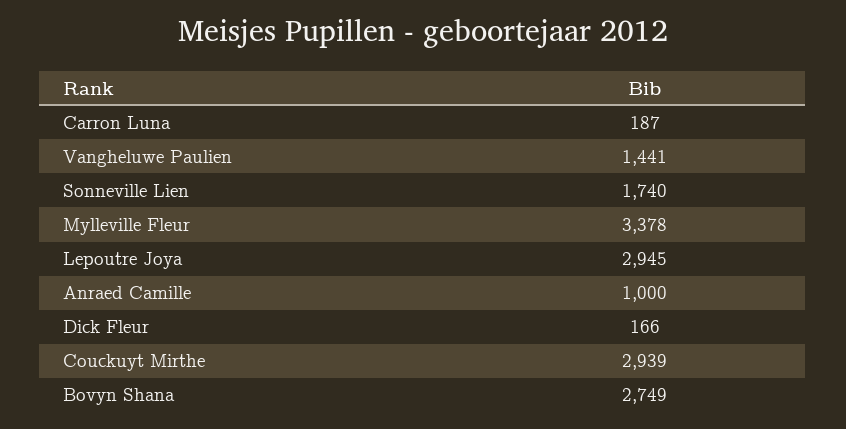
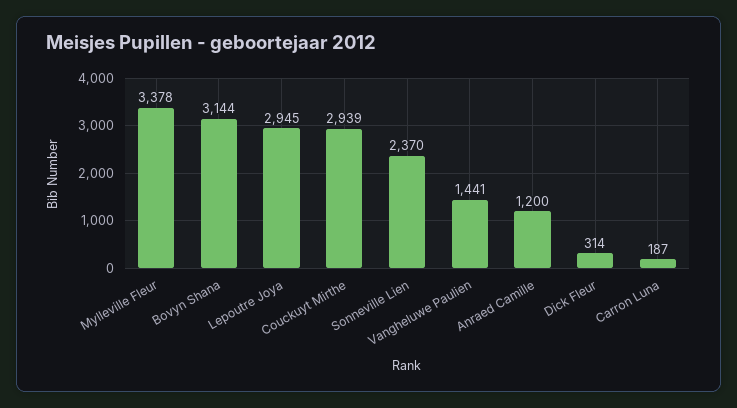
  {
    "Carron Luna": 187,
    "Vangheluwe Paulien": 1441,
-   "Sonneville Lien": 1740,
+   "Sonneville Lien": 2370,
    "Mylleville Fleur": 3378,
    "Lepoutre Joya": 2945,
-   "Anraed Camille": 1000,
+   "Anraed Camille": 1200,
-   "Dick Fleur": 166,
+   "Dick Fleur": 314,
    "Couckuyt Mirthe": 2939,
-   "Bovyn Shana": 2749
+   "Bovyn Shana": 3144
  }

